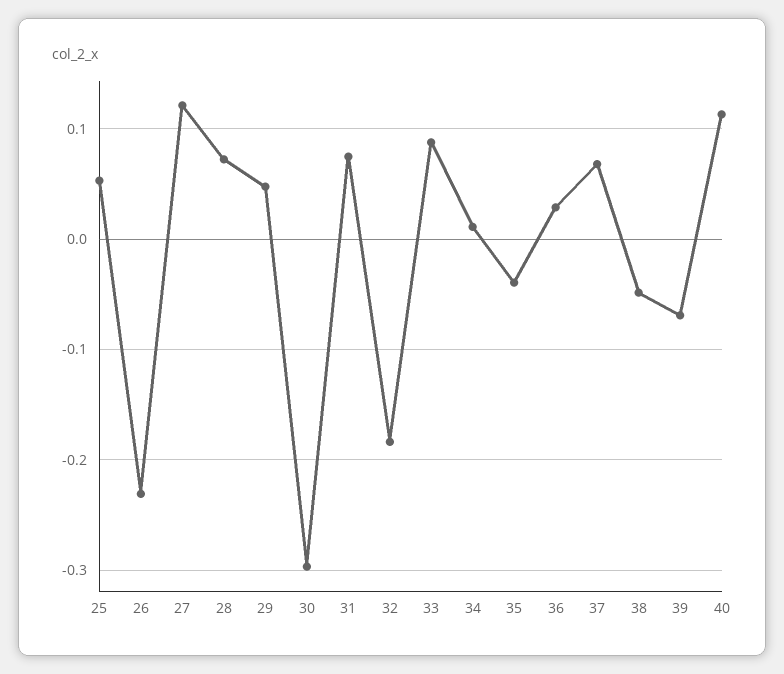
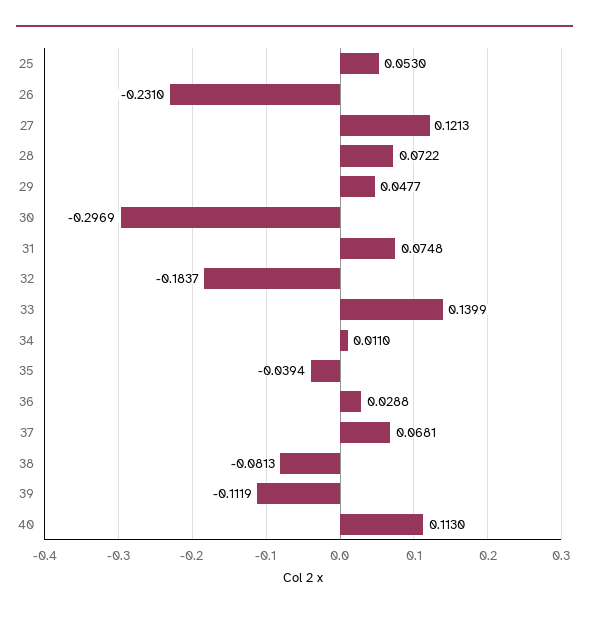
  {
    "25": 0.053,
    "26": -0.231,
    "27": 0.1213,
    "28": 0.0722,
    "29": 0.0477,
    "30": -0.2969,
    "31": 0.0748,
    "32": -0.1837,
-   "33": 0.09,
+   "33": 0.1399,
    "34": 0.011,
    "35": -0.0394,
    "36": 0.0288,
    "37": 0.0681,
-   "38": -0.05,
+   "38": -0.0813,
-   "39": -0.07,
+   "39": -0.1119,
    "40": 0.113
  }

